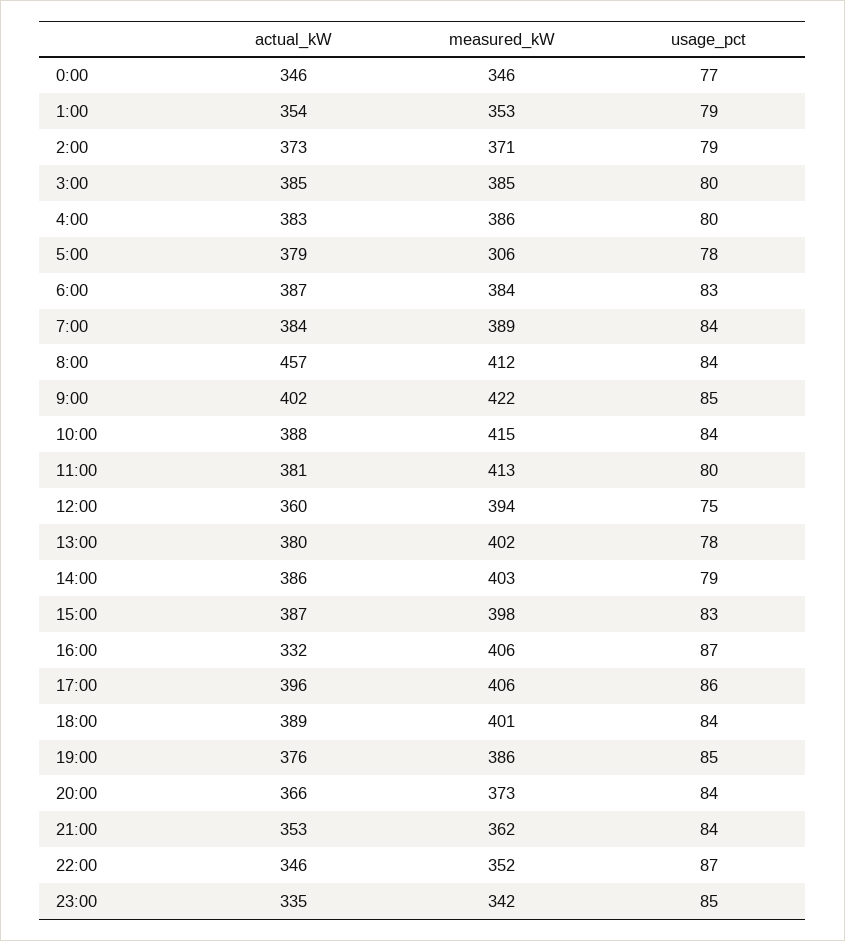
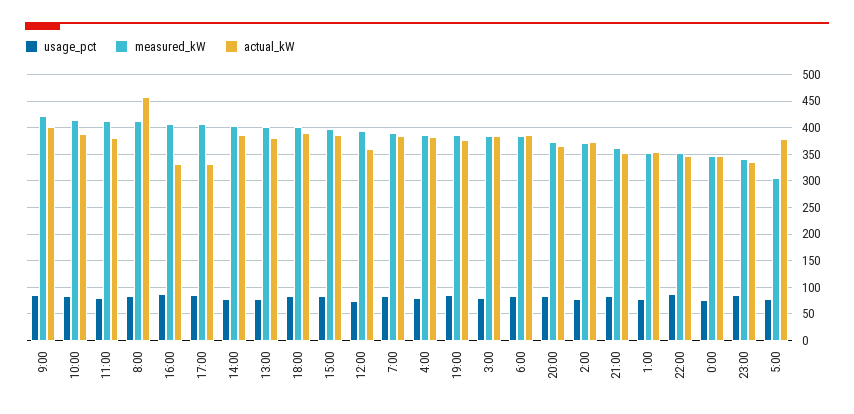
  {
    "actual_kW": {
      "0:00": 346,
      "1:00": 354,
      "2:00": 373,
      "3:00": 385,
      "4:00": 383,
      "5:00": 379,
      "6:00": 387,
      "7:00": 384,
      "8:00": 457,
      "9:00": 402,
      "10:00": 388,
      "11:00": 381,
      "12:00": 360,
      "13:00": 380,
      "14:00": 386,
      "15:00": 387,
      "16:00": 332,
-     "17:00": 396,
+     "17:00": 325,
      "18:00": 389,
      "19:00": 376,
      "20:00": 366,
      "21:00": 353,
      "22:00": 346,
      "23:00": 335
    },
    "measured_kW": {
      "0:00": 346,
      "1:00": 353,
      "2:00": 371,
      "3:00": 385,
      "4:00": 386,
      "5:00": 306,
      "6:00": 384,
      "7:00": 389,
      "8:00": 412,
      "9:00": 422,
      "10:00": 415,
      "11:00": 413,
      "12:00": 394,
      "13:00": 402,
      "14:00": 403,
      "15:00": 398,
      "16:00": 406,
      "17:00": 406,
      "18:00": 401,
      "19:00": 386,
      "20:00": 373,
      "21:00": 362,
      "22:00": 352,
      "23:00": 342
    },
    "usage_pct": {
      "0:00": 77,
      "1:00": 79,
      "2:00": 79,
      "3:00": 80,
      "4:00": 80,
      "5:00": 78,
      "6:00": 83,
      "7:00": 84,
      "8:00": 84,
      "9:00": 85,
      "10:00": 84,
      "11:00": 80,
      "12:00": 75,
      "13:00": 78,
      "14:00": 79,
      "15:00": 83,
      "16:00": 87,
      "17:00": 86,
      "18:00": 84,
      "19:00": 85,
      "20:00": 84,
      "21:00": 84,
      "22:00": 87,
      "23:00": 85
    }
  }

